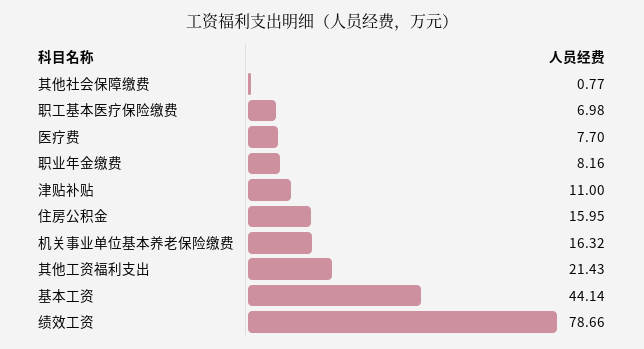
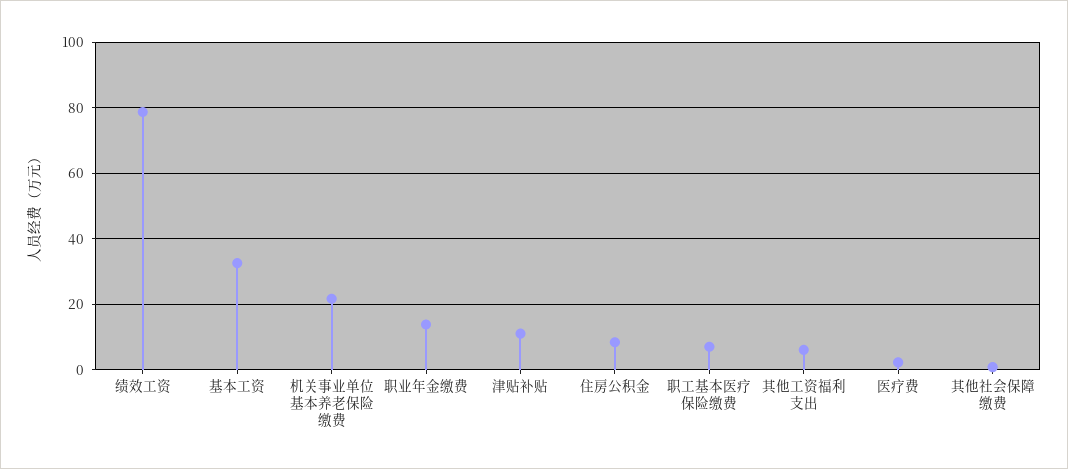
  {
    "其他社会保障缴费": 0.77,
    "职工基本医疗保险缴费": 6.98,
-   "医疗费": 7.7,
+   "医疗费": 2,
-   "职业年金缴费": 8.16,
+   "职业年金缴费": 14,
    "津贴补贴": 11,
-   "住房公积金": 15.95,
+   "住房公积金": 8,
-   "机关事业单位基本养老保险缴费": 16.32,
+   "机关事业单位基本养老保险缴费": 22,
-   "其他工资福利支出": 21.43,
+   "其他工资福利支出": 6,
-   "基本工资": 44.14,
+   "基本工资": 32,
    "绩效工资": 78.66
  }

